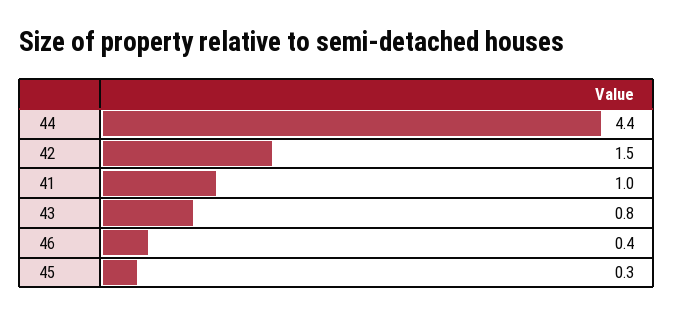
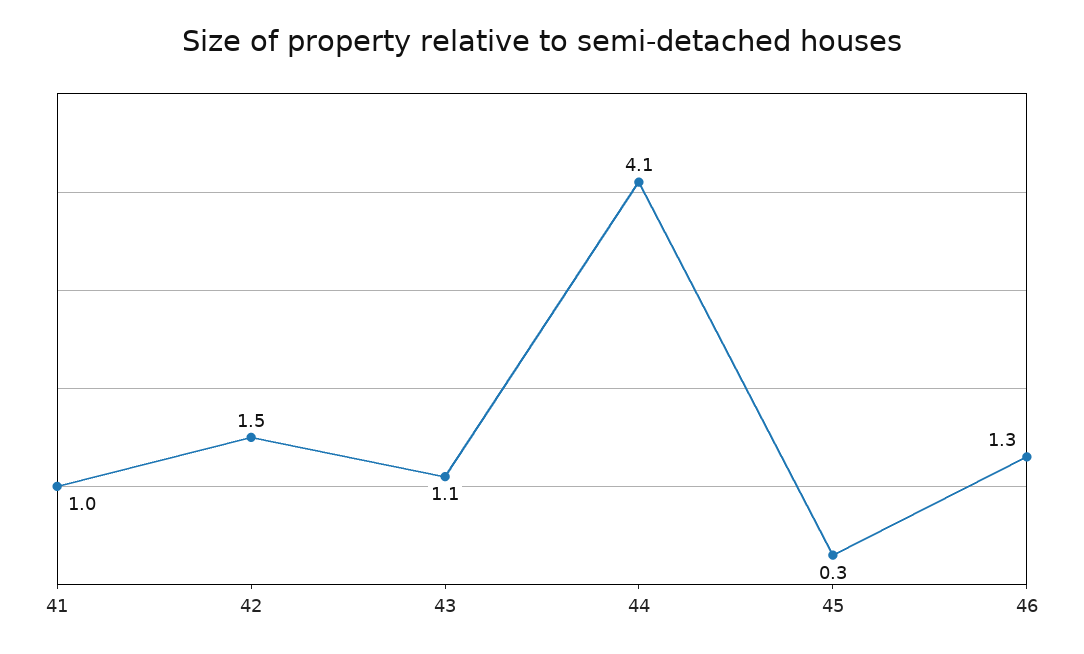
  {
-   "44": 4.4,
+   "44": 4.1,
    "42": 1.5,
    "41": 1,
-   "43": 0.8,
+   "43": 1.1,
-   "46": 0.4,
+   "46": 1.3,
    "45": 0.3
  }

